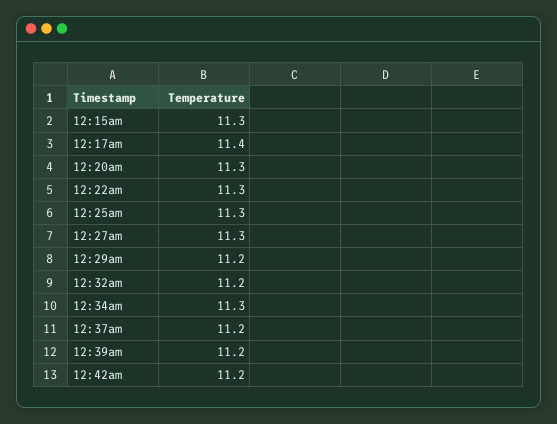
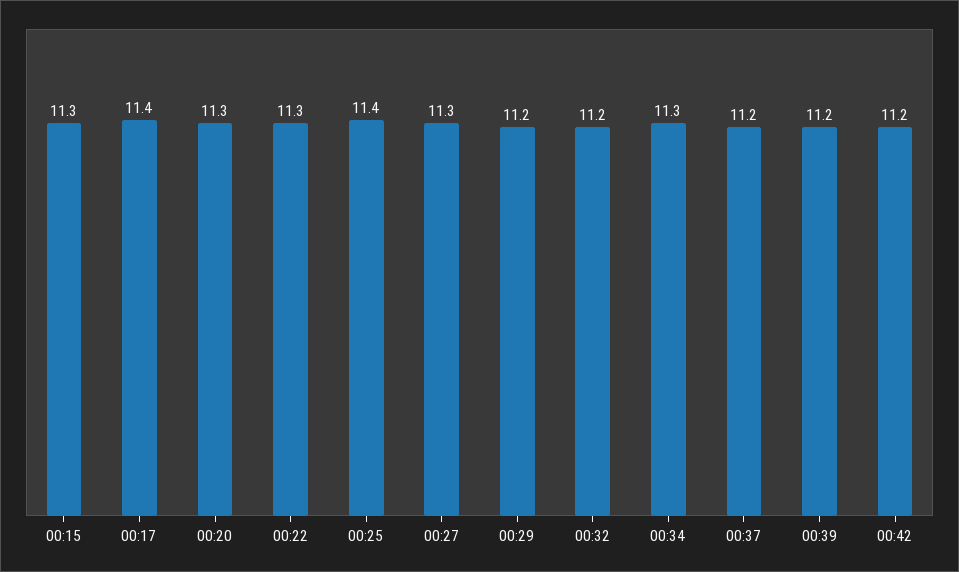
  {
    "12:15am": 11.3,
    "12:17am": 11.4,
    "12:20am": 11.3,
    "12:22am": 11.3,
-   "12:25am": 11.3,
+   "12:25am": 11.4,
    "12:27am": 11.3,
    "12:29am": 11.2,
    "12:32am": 11.2,
    "12:34am": 11.3,
    "12:37am": 11.2,
    "12:39am": 11.2,
    "12:42am": 11.2
  }

